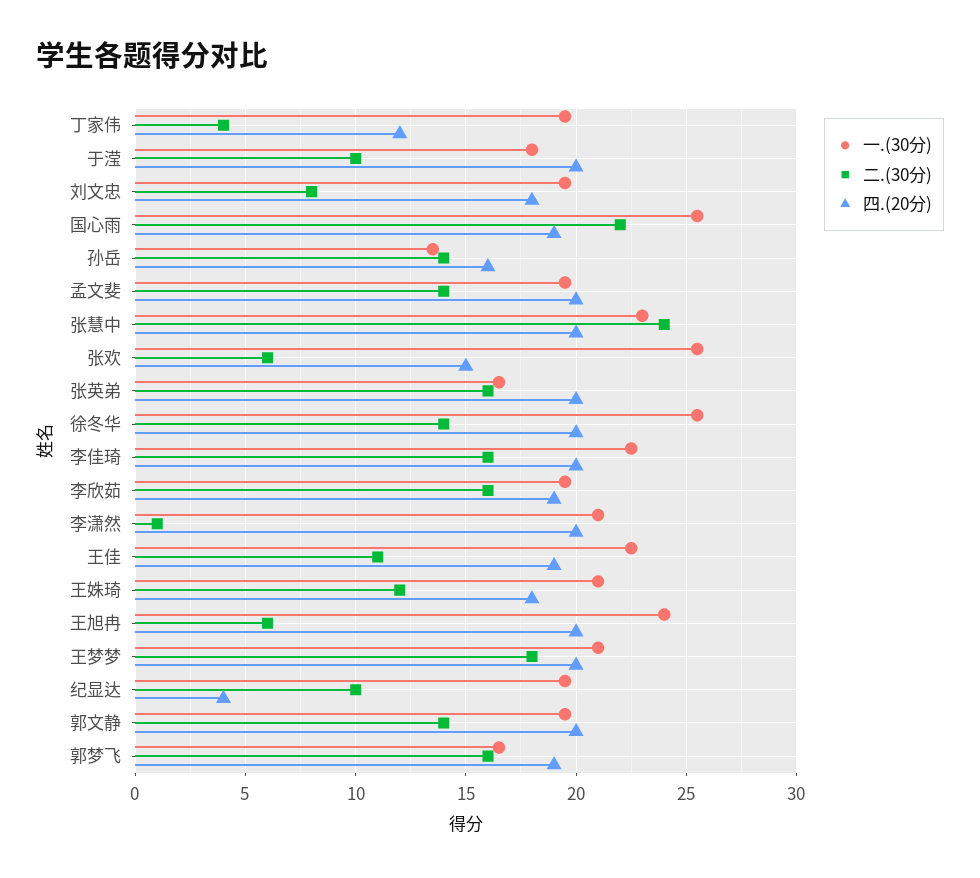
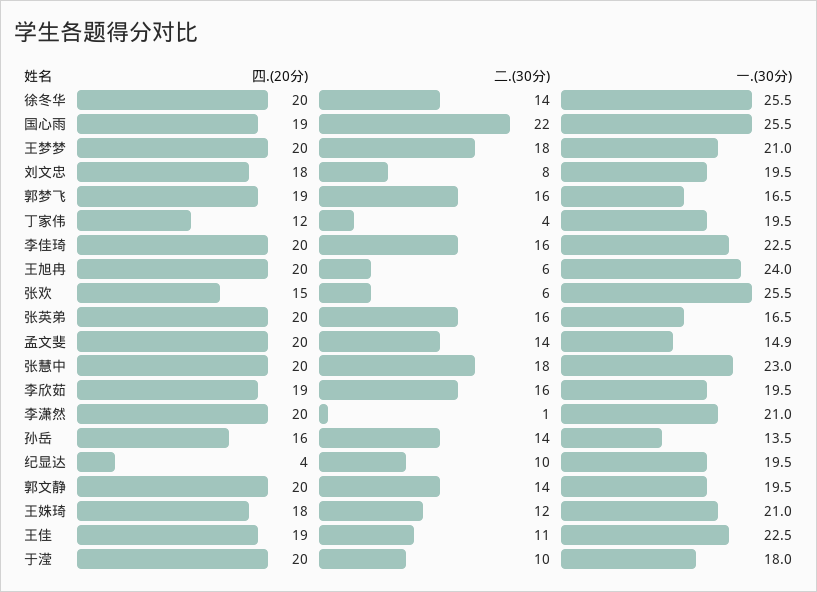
  {
    "一.(30分)": {
      "丁家伟": 19.5,
      "于滢": 18,
      "刘文忠": 19.5,
      "国心雨": 25.5,
      "孙岳": 13.5,
-     "孟文斐": 19.5,
+     "孟文斐": 14.9,
      "张慧中": 23,
      "张欢": 25.5,
      "张英弟": 16.5,
      "徐冬华": 25.5,
      "李佳琦": 22.5,
      "李欣茹": 19.5,
      "李潇然": 21,
      "王佳": 22.5,
      "王姝琦": 21,
      "王旭冉": 24,
      "王梦梦": 21,
      "纪显达": 19.5,
      "郭文静": 19.5,
      "郭梦飞": 16.5
    },
    "二.(30分)": {
      "丁家伟": 4,
      "于滢": 10,
      "刘文忠": 8,
      "国心雨": 22,
      "孙岳": 14,
      "孟文斐": 14,
-     "张慧中": 24,
+     "张慧中": 18,
      "张欢": 6,
      "张英弟": 16,
      "徐冬华": 14,
      "李佳琦": 16,
      "李欣茹": 16,
      "李潇然": 1,
      "王佳": 11,
      "王姝琦": 12,
      "王旭冉": 6,
      "王梦梦": 18,
      "纪显达": 10,
      "郭文静": 14,
      "郭梦飞": 16
    },
    "四.(20分)": {
      "丁家伟": 12,
      "于滢": 20,
      "刘文忠": 18,
      "国心雨": 19,
      "孙岳": 16,
      "孟文斐": 20,
      "张慧中": 20,
      "张欢": 15,
      "张英弟": 20,
      "徐冬华": 20,
      "李佳琦": 20,
      "李欣茹": 19,
      "李潇然": 20,
      "王佳": 19,
      "王姝琦": 18,
      "王旭冉": 20,
      "王梦梦": 20,
      "纪显达": 4,
      "郭文静": 20,
      "郭梦飞": 19
    }
  }

